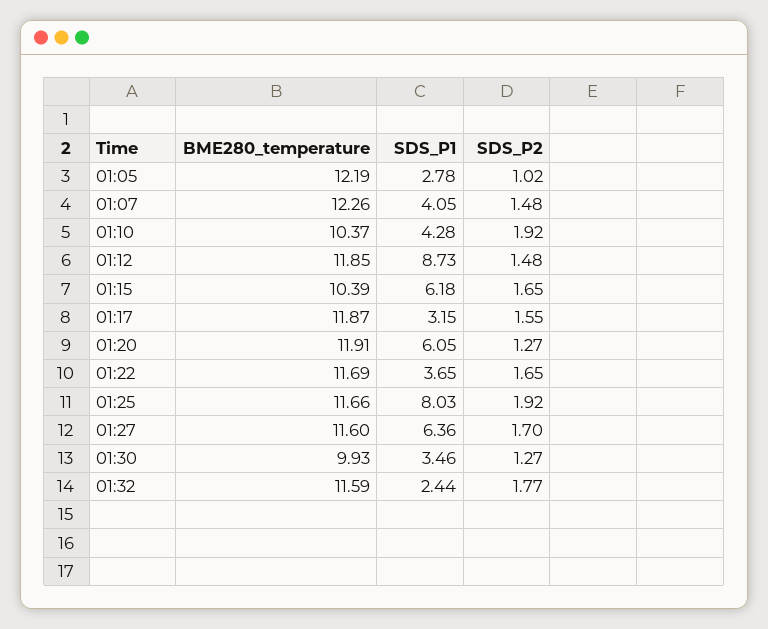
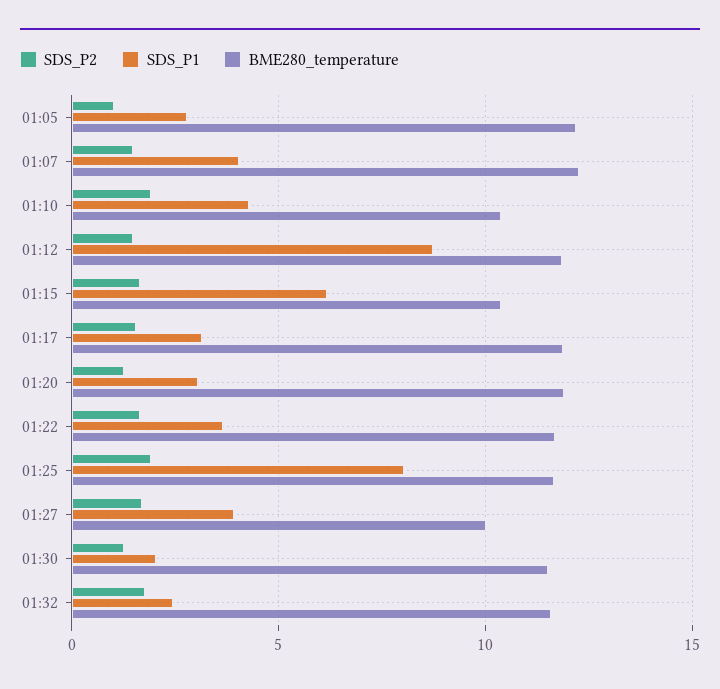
  {
    "BME280_temperature": {
      "01:05": 12.19,
      "01:07": 12.26,
      "01:10": 10.37,
      "01:12": 11.85,
      "01:15": 10.39,
      "01:17": 11.87,
      "01:20": 11.91,
      "01:22": 11.69,
      "01:25": 11.66,
-     "01:27": 11.6,
+     "01:27": 10,
-     "01:30": 9.93,
+     "01:30": 11.5,
      "01:32": 11.59
    },
    "SDS_P1": {
      "01:05": 2.78,
      "01:07": 4.05,
      "01:10": 4.28,
      "01:12": 8.73,
      "01:15": 6.18,
      "01:17": 3.15,
-     "01:20": 6.05,
+     "01:20": 3,
      "01:22": 3.65,
      "01:25": 8.03,
-     "01:27": 6.36,
+     "01:27": 4,
-     "01:30": 3.46,
+     "01:30": 2,
      "01:32": 2.44
    },
    "SDS_P2": {
      "01:05": 1.02,
      "01:07": 1.48,
      "01:10": 1.92,
      "01:12": 1.48,
      "01:15": 1.65,
      "01:17": 1.55,
      "01:20": 1.27,
      "01:22": 1.65,
      "01:25": 1.92,
      "01:27": 1.7,
      "01:30": 1.27,
      "01:32": 1.77
    }
  }

